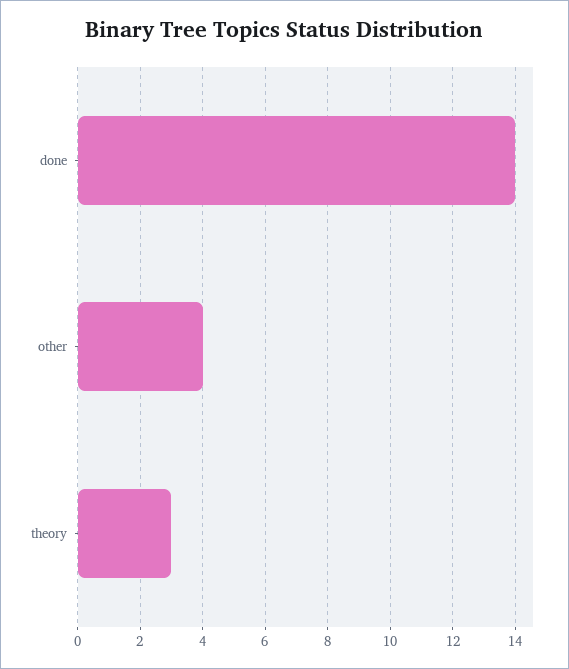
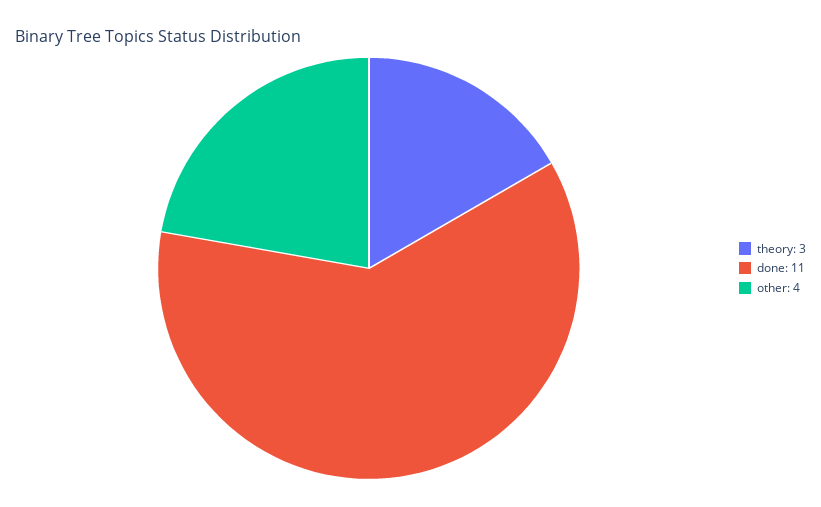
  {
-   "done": 14,
+   "done": 11,
    "other": 4,
    "theory": 3
  }

